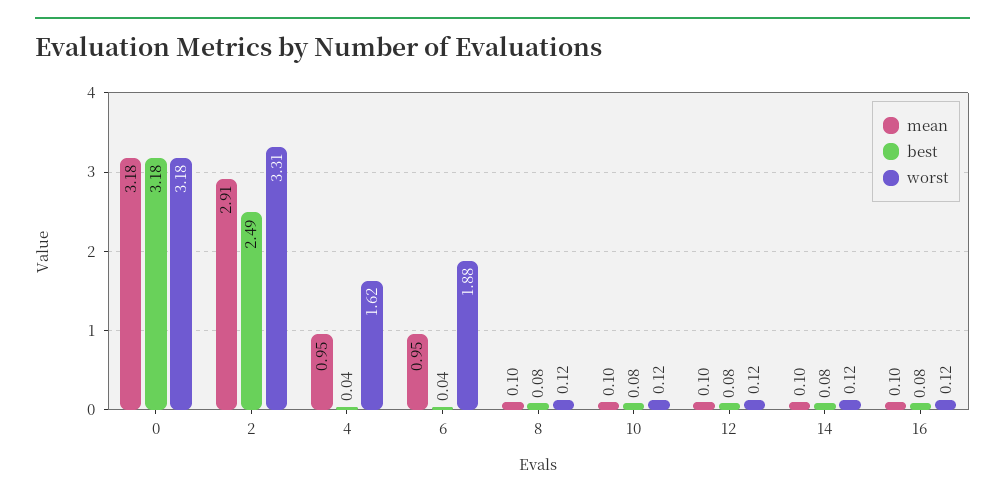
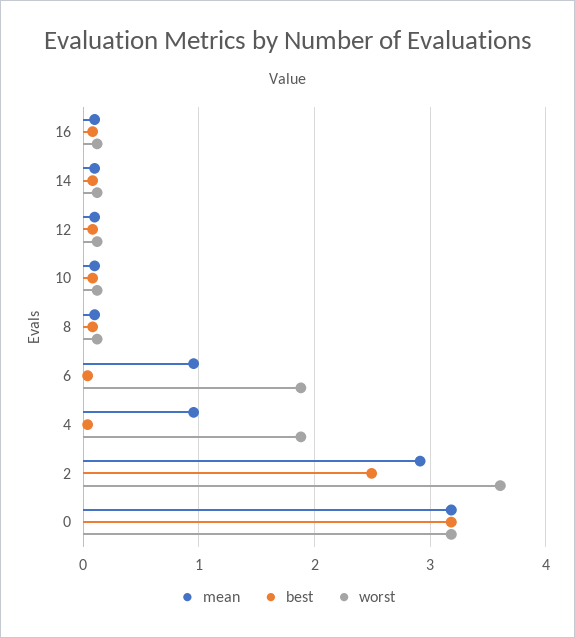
  {
    "mean": {
      "0": 3.18,
      "2": 2.91,
      "4": 0.95,
      "6": 0.95,
      "8": 0.1,
      "10": 0.1,
      "12": 0.1,
      "14": 0.1,
      "16": 0.1
    },
    "best": {
      "0": 3.18,
      "2": 2.49,
      "4": 0.04,
      "6": 0.04,
      "8": 0.08,
      "10": 0.08,
      "12": 0.08,
      "14": 0.08,
      "16": 0.08
    },
    "worst": {
      "0": 3.18,
-     "2": 3.31,
+     "2": 3.6,
-     "4": 1.62,
+     "4": 1.9,
      "6": 1.88,
      "8": 0.12,
      "10": 0.12,
      "12": 0.12,
      "14": 0.12,
      "16": 0.12
    }
  }

